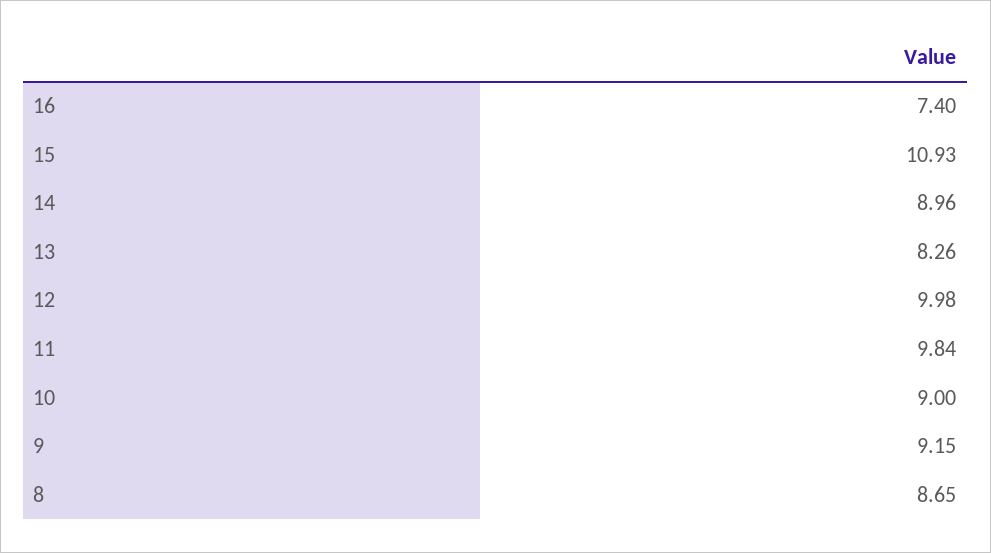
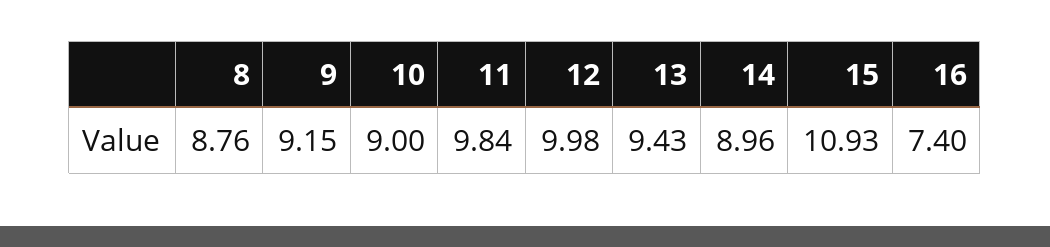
  {
    "16": 7.4,
    "15": 10.93,
    "14": 8.96,
-   "13": 8.26,
+   "13": 9.43,
    "12": 9.98,
    "11": 9.84,
    "10": 9,
    "9": 9.15,
-   "8": 8.65
+   "8": 8.76
  }

